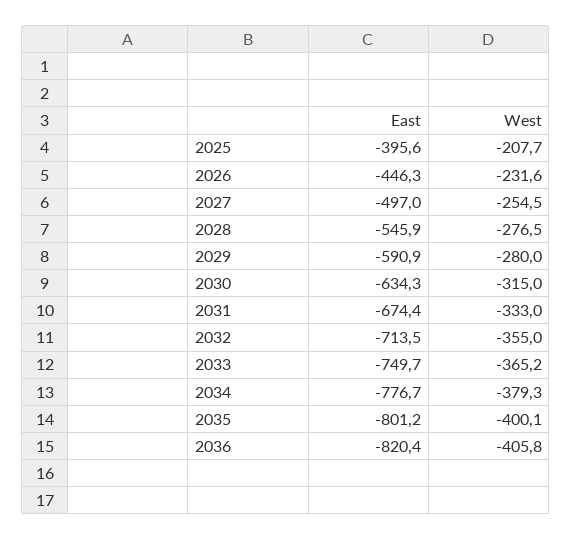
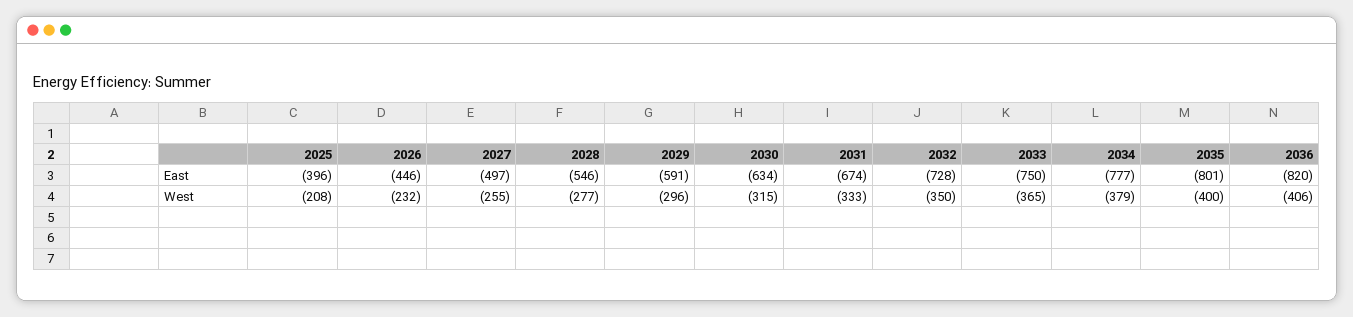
  {
    "East": {
      "2025": -395.6,
      "2026": -446.3,
      "2027": -497,
      "2028": -545.9,
      "2029": -590.9,
      "2030": -634.3,
      "2031": -674.4,
-     "2032": -713.5,
+     "2032": -728,
      "2033": -749.7,
      "2034": -776.7,
      "2035": -801.2,
      "2036": -820.4
    },
    "West": {
      "2025": -207.7,
      "2026": -231.6,
      "2027": -254.5,
      "2028": -276.5,
-     "2029": -280,
+     "2029": -296,
      "2030": -315,
      "2031": -333,
-     "2032": -355,
+     "2032": -350,
      "2033": -365.2,
      "2034": -379.3,
      "2035": -400.1,
      "2036": -405.8
    }
  }

